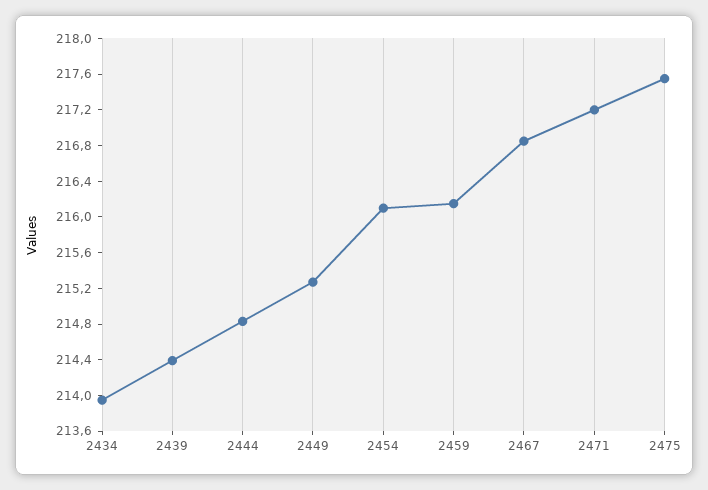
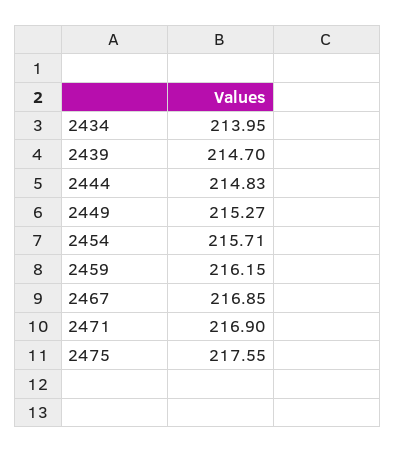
  {
    "2434": 213.95,
-   "2439": 214.4,
+   "2439": 214.7,
    "2444": 214.83,
    "2449": 215.27,
-   "2454": 216.1,
+   "2454": 215.71,
    "2459": 216.15,
    "2467": 216.85,
-   "2471": 217.2,
+   "2471": 216.9,
    "2475": 217.55
  }

